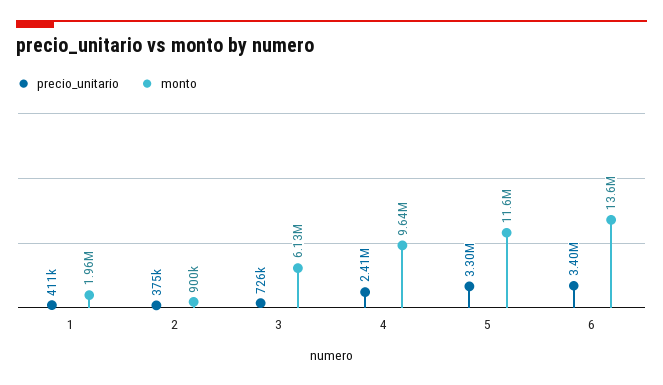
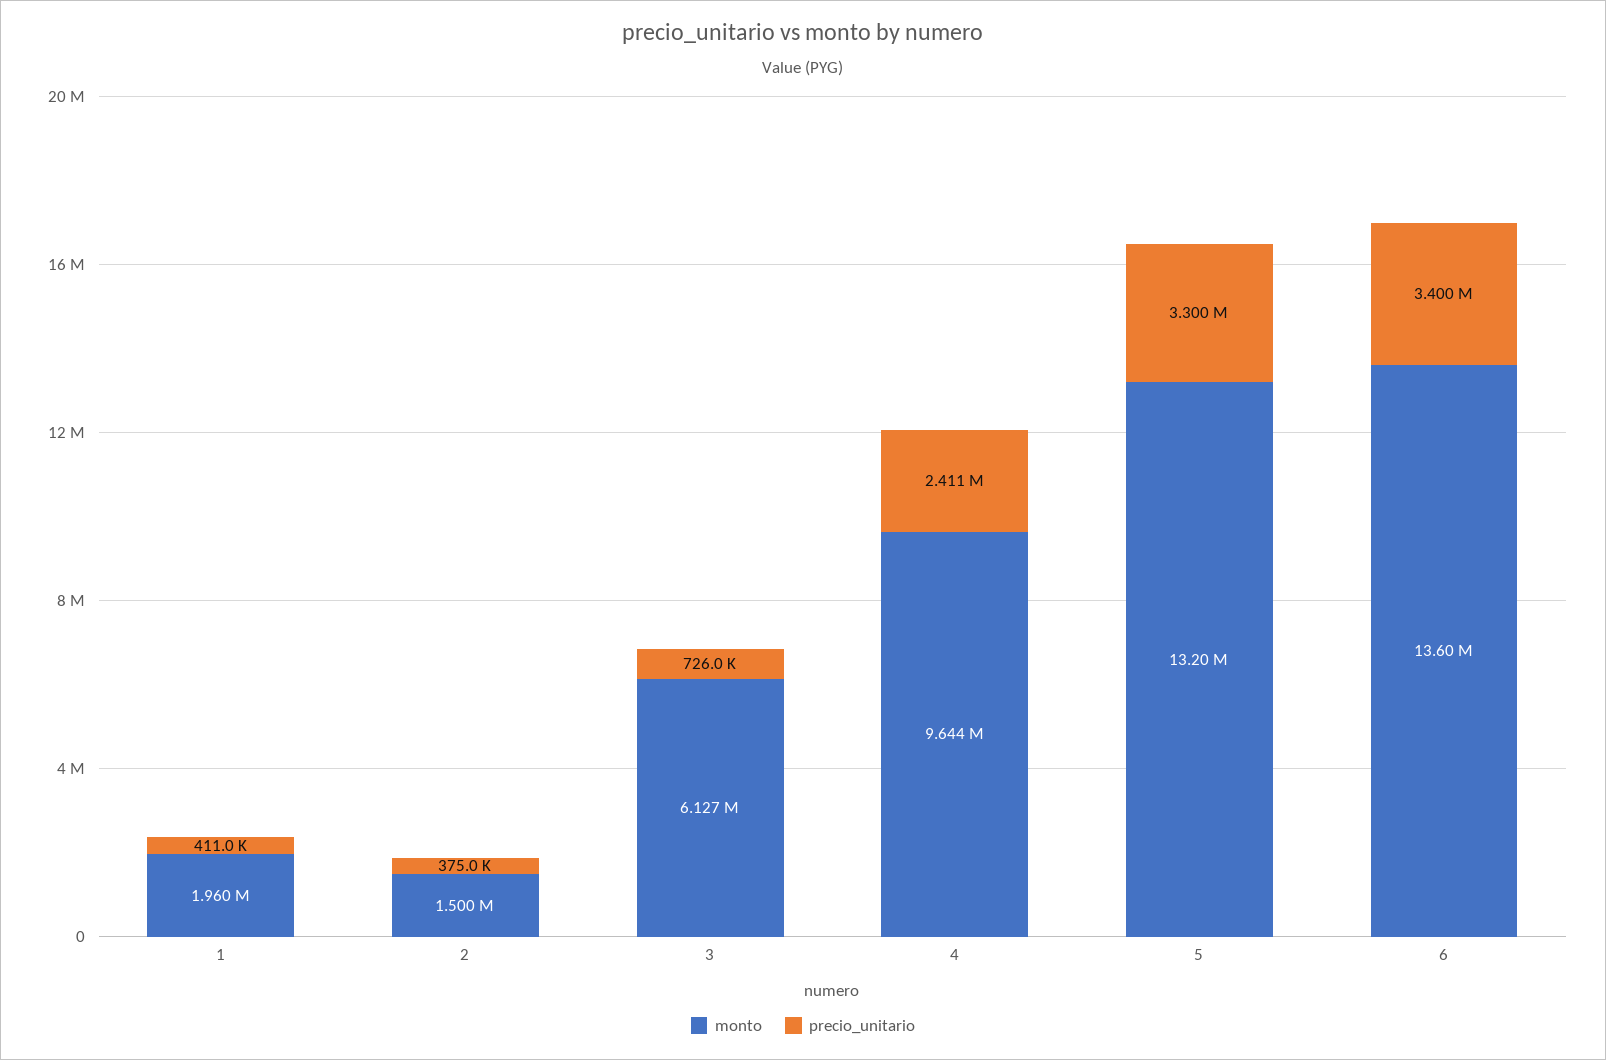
  {
    "precio_unitario": {
      "1": 411000,
      "2": 375000,
      "3": 726000,
      "4": 2411000,
      "5": 3300000,
      "6": 3400000
    },
    "monto": {
      "1": 1960000,
-     "2": 900000,
+     "2": 1500000,
      "3": 6127000,
      "4": 9644000,
-     "5": 11600000,
+     "5": 13200000,
      "6": 13600000
    }
  }

